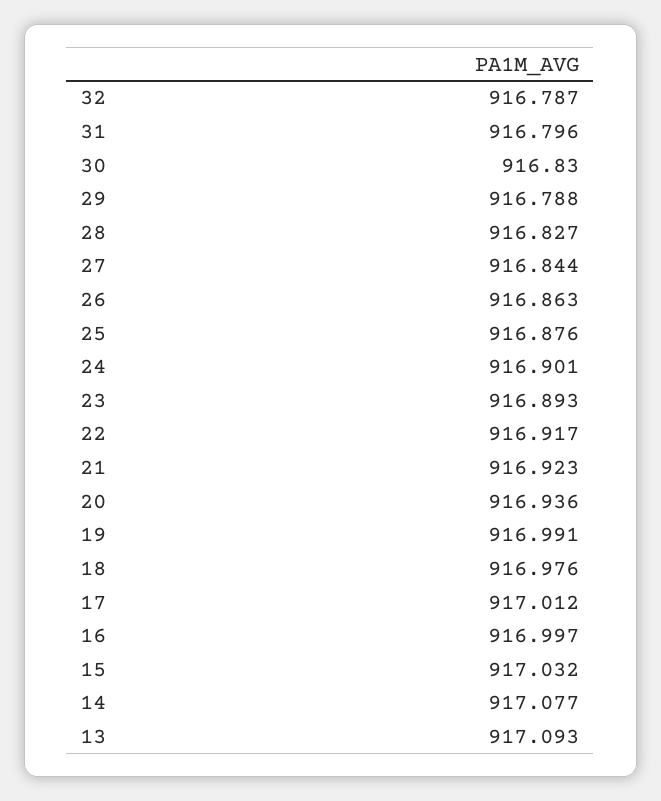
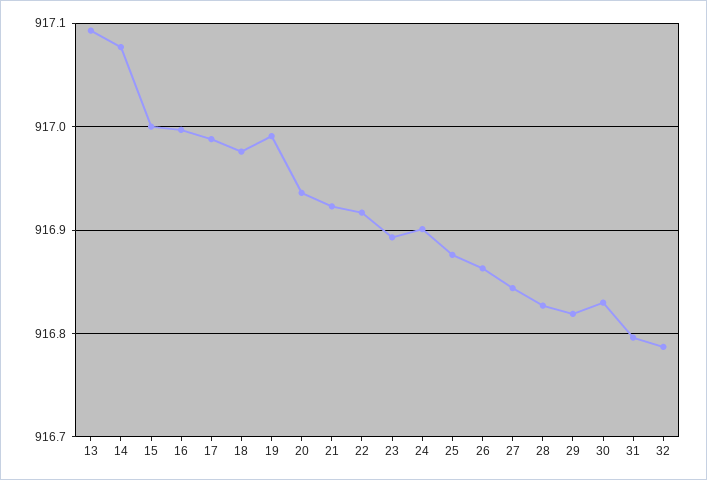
  {
    "32": 916.787,
    "31": 916.796,
    "30": 916.83,
-   "29": 916.788,
+   "29": 916.82,
    "28": 916.827,
    "27": 916.844,
    "26": 916.863,
    "25": 916.876,
    "24": 916.901,
    "23": 916.893,
    "22": 916.917,
    "21": 916.923,
    "20": 916.936,
    "19": 916.991,
    "18": 916.976,
-   "17": 917.012,
+   "17": 916.99,
    "16": 916.997,
-   "15": 917.032,
+   "15": 917,
    "14": 917.077,
    "13": 917.093
  }

